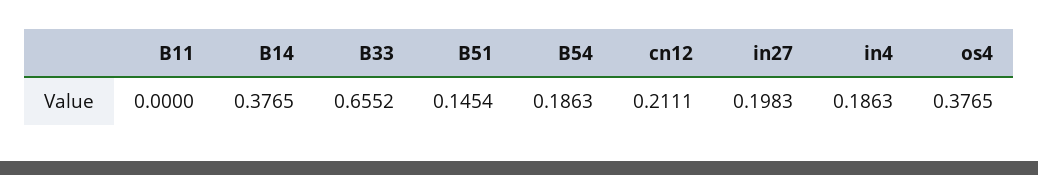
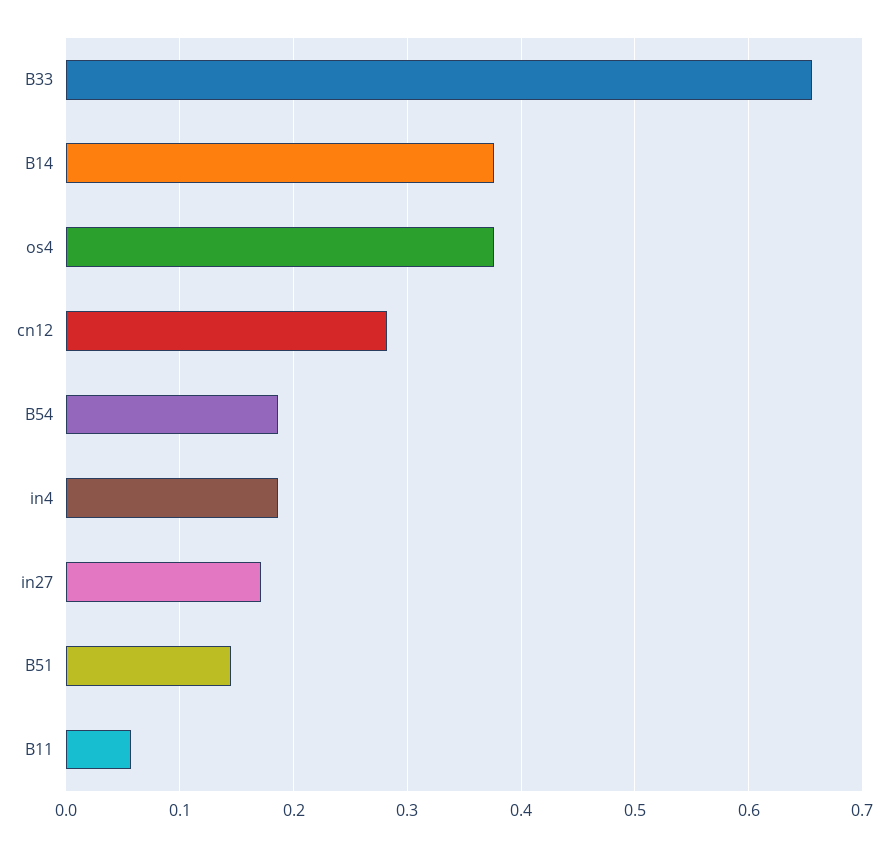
  {
-   "B11": 0,
+   "B11": 0.06,
    "B14": 0.3765,
    "B33": 0.6552,
    "B51": 0.1454,
    "B54": 0.1863,
-   "cn12": 0.2111,
+   "cn12": 0.28,
-   "in27": 0.1983,
+   "in27": 0.17,
    "in4": 0.1863,
    "os4": 0.3765
  }

